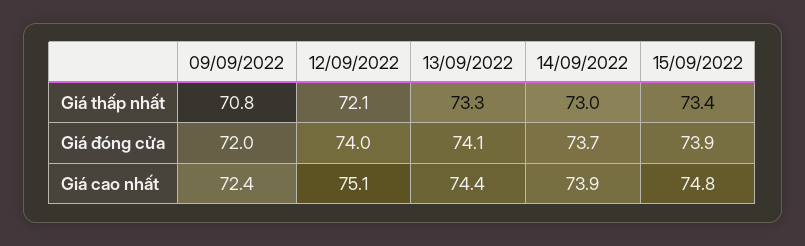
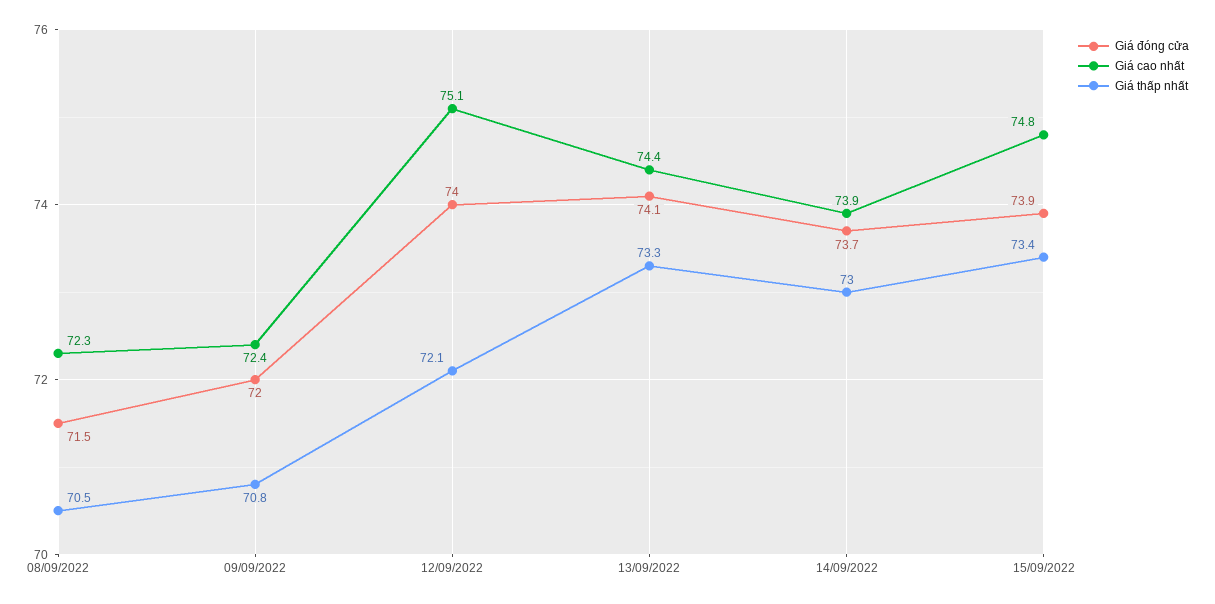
  {
    "Giá thấp nhất": {
      "09/09/2022": 70.8,
      "12/09/2022": 72.1,
      "13/09/2022": 73.3,
      "14/09/2022": 73,
-     "15/09/2022": 73.4
+     "15/09/2022": 73.4,
+     "08/09/2022": 70.5
    },
    "Giá đóng cửa": {
      "09/09/2022": 72,
      "12/09/2022": 74,
      "13/09/2022": 74.1,
      "14/09/2022": 73.7,
-     "15/09/2022": 73.9
+     "15/09/2022": 73.9,
+     "08/09/2022": 71.5
    },
    "Giá cao nhất": {
      "09/09/2022": 72.4,
      "12/09/2022": 75.1,
      "13/09/2022": 74.4,
      "14/09/2022": 73.9,
-     "15/09/2022": 74.8
+     "15/09/2022": 74.8,
+     "08/09/2022": 72.3
    }
  }

